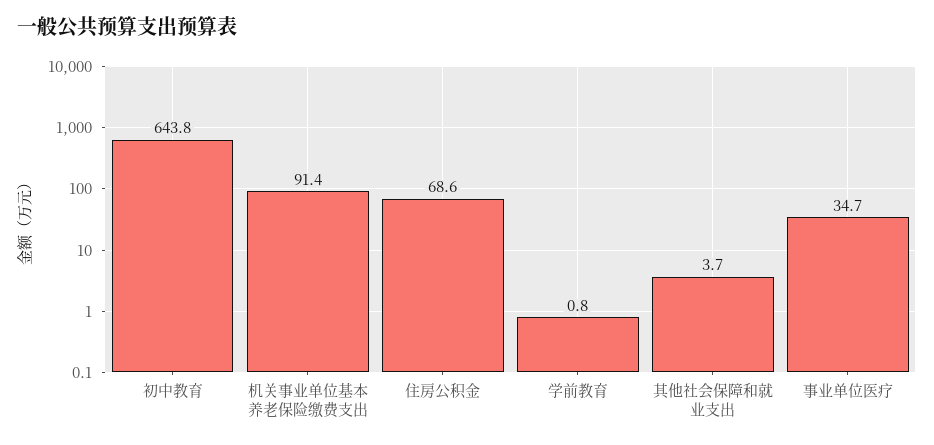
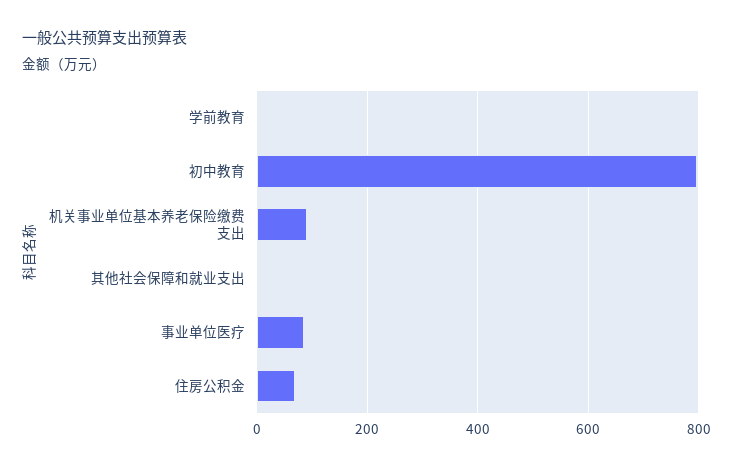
  {
-   "初中教育": 643.8,
+   "初中教育": 800,
    "机关事业单位基本养老保险缴费支出": 91.4,
    "住房公积金": 68.6,
    "学前教育": 0.8,
    "其他社会保障和就业支出": 3.7,
-   "事业单位医疗": 34.7
+   "事业单位医疗": 80
  }

